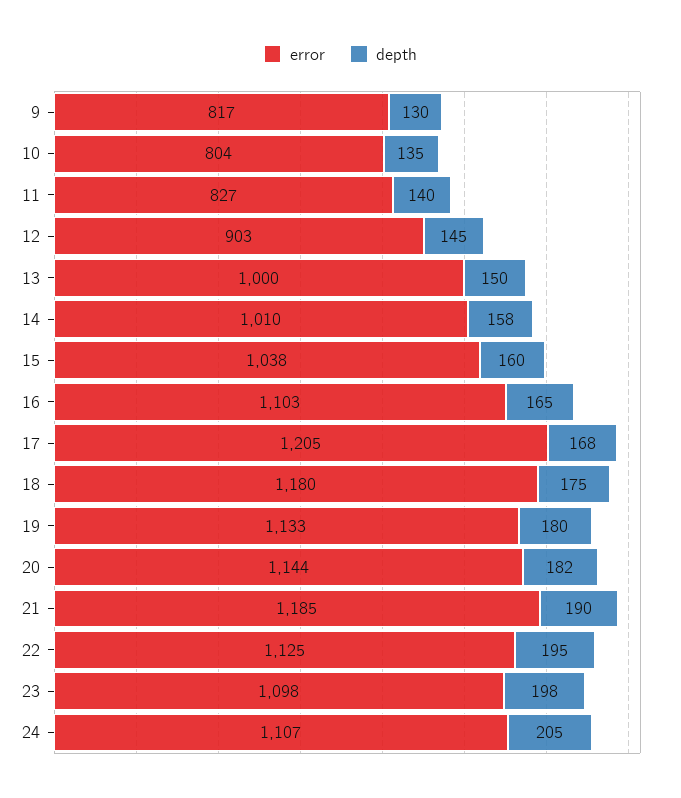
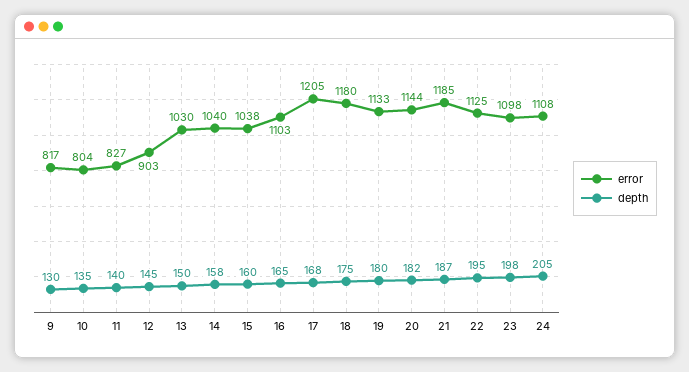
  {
    "error": {
      "9": 817,
      "10": 804,
      "11": 827,
      "12": 903,
-     "13": 1000,
+     "13": 1030,
-     "14": 1010,
+     "14": 1040,
      "15": 1038,
      "16": 1103,
      "17": 1205,
      "18": 1180,
      "19": 1133,
      "20": 1144,
      "21": 1185,
      "22": 1125,
      "23": 1098,
-     "24": 1107
+     "24": 1108
    },
    "depth": {
      "9": 130,
      "10": 135,
      "11": 140,
      "12": 145,
      "13": 150,
      "14": 158,
      "15": 160,
      "16": 165,
      "17": 168,
      "18": 175,
      "19": 180,
      "20": 182,
-     "21": 190,
+     "21": 187,
      "22": 195,
      "23": 198,
      "24": 205
    }
  }

